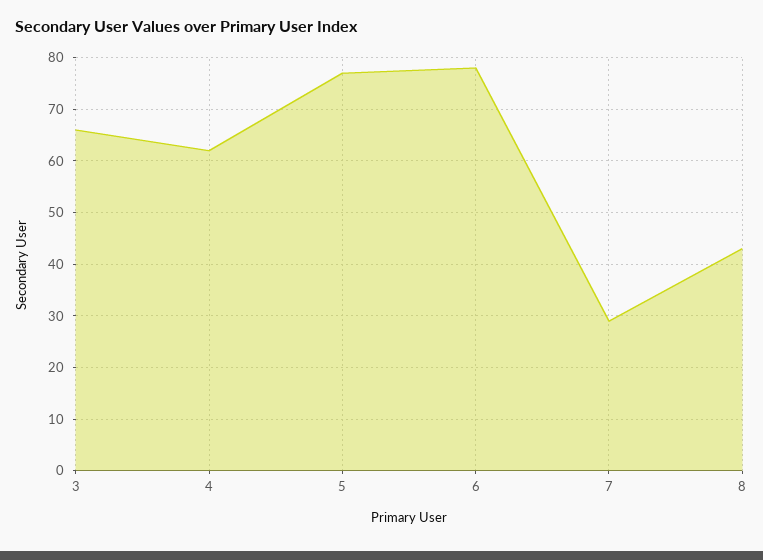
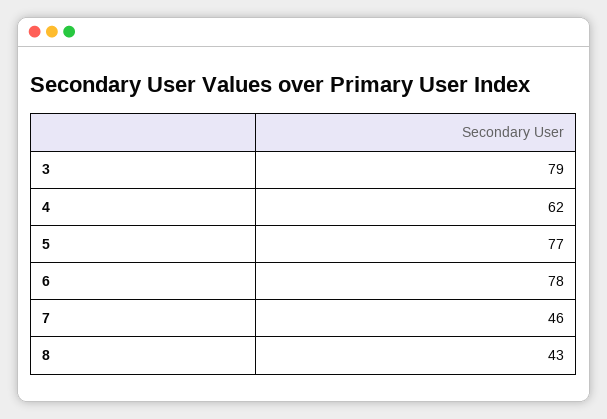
  {
-   "3": 65,
+   "3": 79,
    "4": 62,
    "5": 77,
    "6": 78,
-   "7": 30,
+   "7": 46,
    "8": 43
  }

